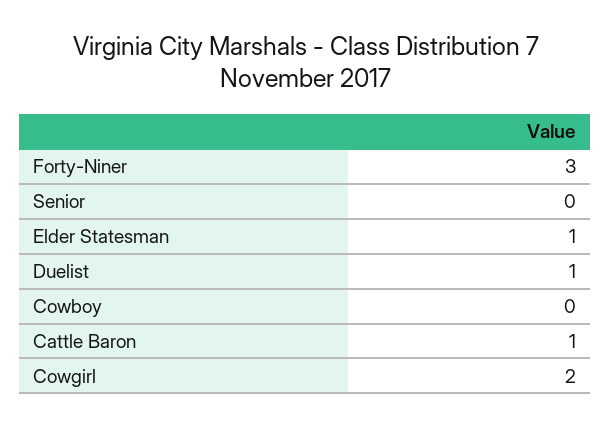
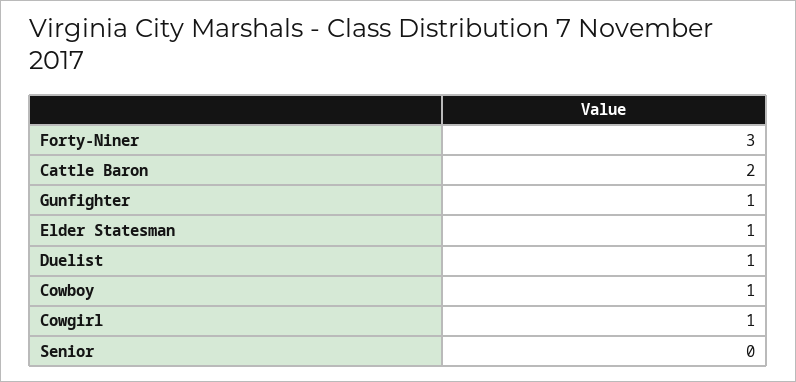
  {
    "Forty-Niner": 3,
    "Senior": 0,
    "Elder Statesman": 1,
    "Duelist": 1,
-   "Cowboy": 0,
+   "Cowboy": 1,
-   "Cattle Baron": 1,
+   "Cattle Baron": 2,
-   "Cowgirl": 2
+   "Cowgirl": 1,
+   "Gunfighter": 1
  }

